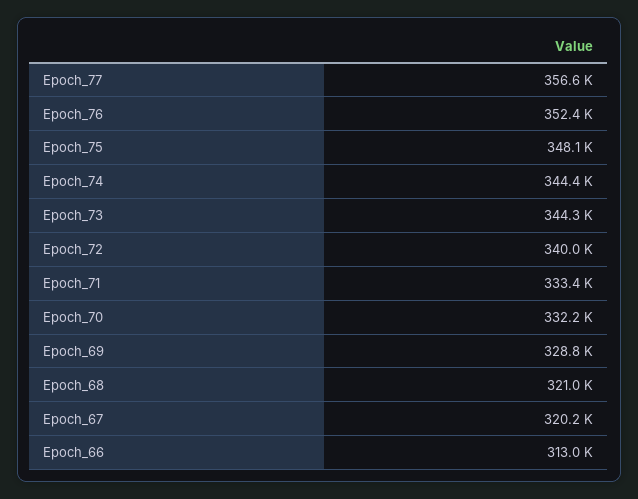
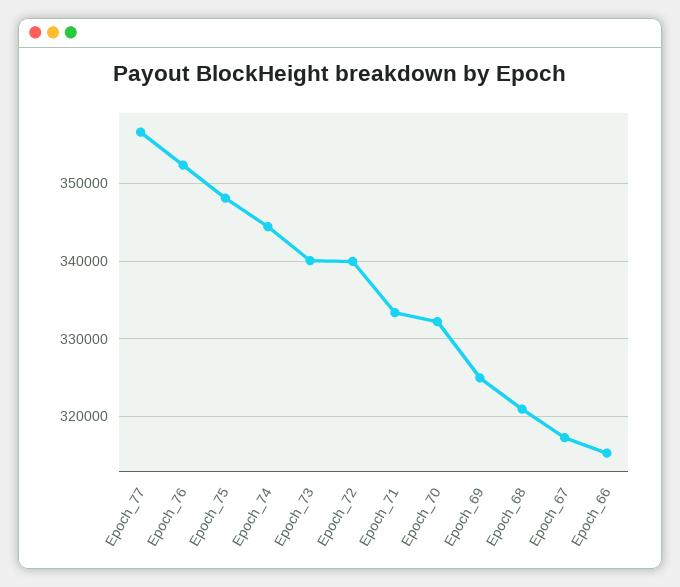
  {
    "Epoch_77": 356600,
    "Epoch_76": 352400,
    "Epoch_75": 348100,
    "Epoch_74": 344400,
-   "Epoch_73": 344300,
+   "Epoch_73": 340000,
    "Epoch_72": 340000,
    "Epoch_71": 333400,
    "Epoch_70": 332200,
-   "Epoch_69": 328800,
+   "Epoch_69": 325000,
    "Epoch_68": 321000,
-   "Epoch_67": 320200,
+   "Epoch_67": 317000,
-   "Epoch_66": 313000
+   "Epoch_66": 315000
  }

